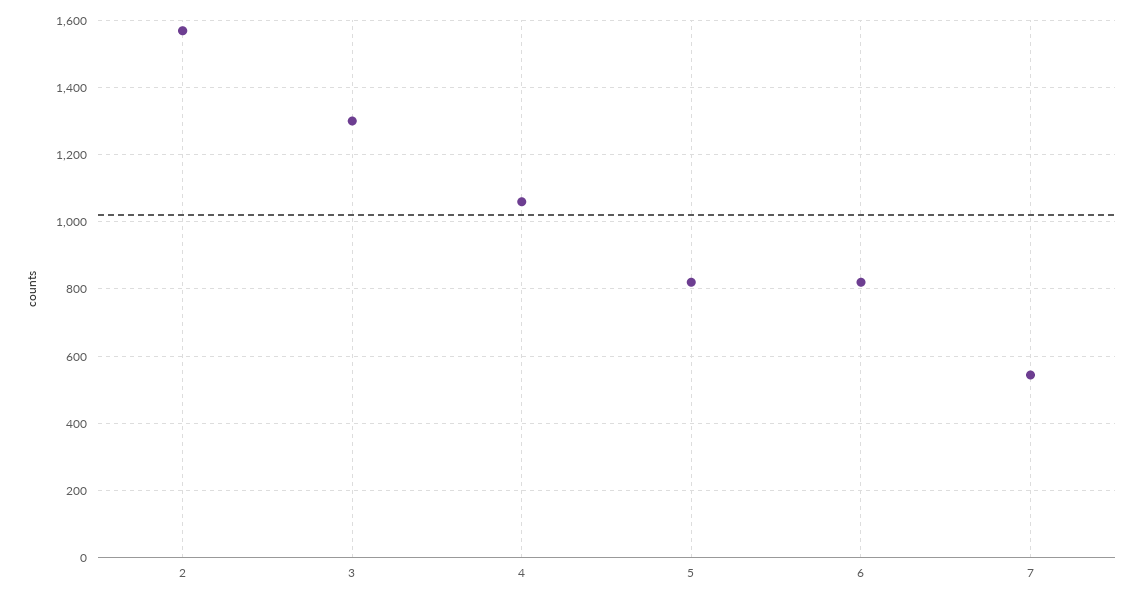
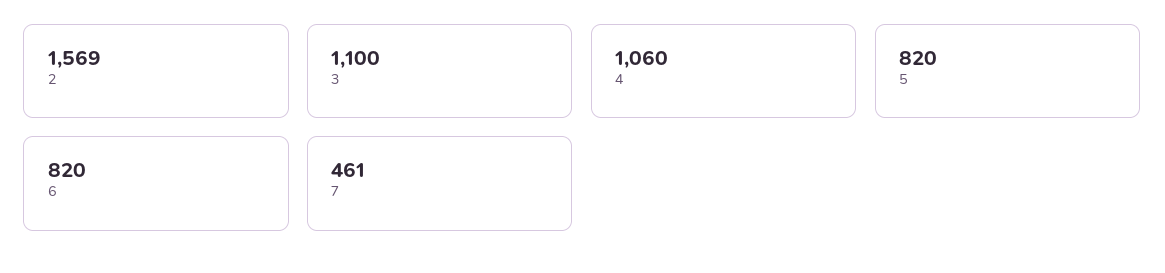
  {
    "2": 1569,
-   "3": 1300,
+   "3": 1100,
    "4": 1060,
    "5": 820,
    "6": 820,
-   "7": 540
+   "7": 461
  }

